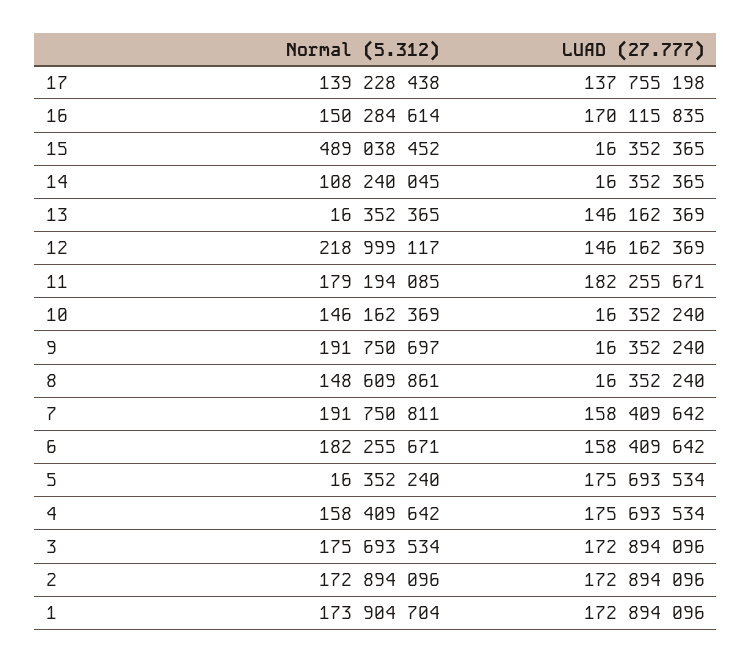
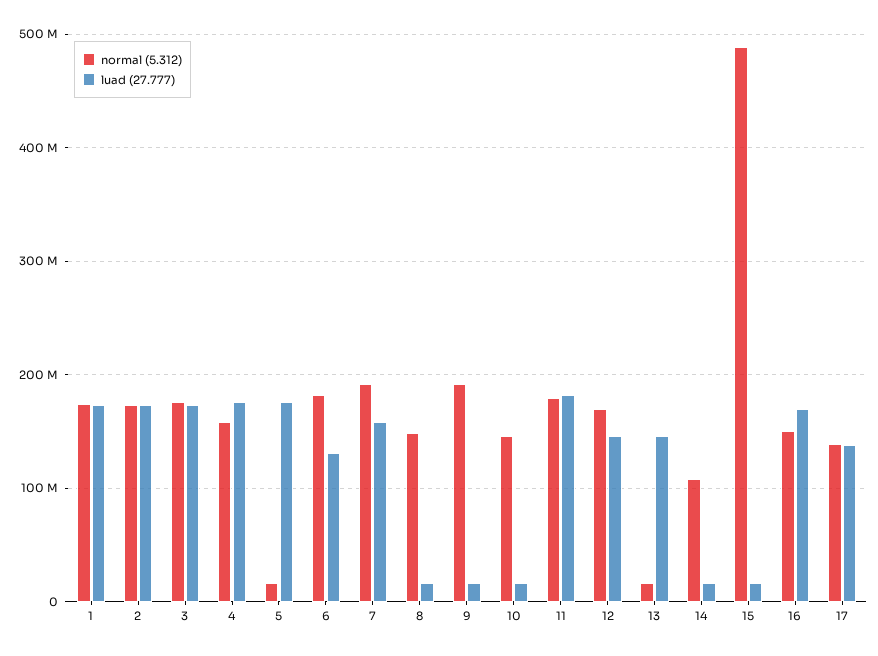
  {
    "Normal (5.312)": {
      "17": 139228438,
      "16": 150284614,
      "15": 489038452,
      "14": 108240045,
      "13": 16352365,
-     "12": 218999117,
+     "12": 170000000,
      "11": 179194085,
      "10": 146162369,
      "9": 191750697,
      "8": 148609861,
      "7": 191750811,
      "6": 182255671,
      "5": 16352240,
      "4": 158409642,
      "3": 175693534,
      "2": 172894096,
      "1": 173904704
    },
    "LUAD (27.777)": {
      "17": 137755198,
      "16": 170115835,
      "15": 16352365,
      "14": 16352365,
      "13": 146162369,
      "12": 146162369,
      "11": 182255671,
      "10": 16352240,
      "9": 16352240,
      "8": 16352240,
      "7": 158409642,
-     "6": 158409642,
+     "6": 130000000,
      "5": 175693534,
      "4": 175693534,
      "3": 172894096,
      "2": 172894096,
      "1": 172894096
    }
  }

